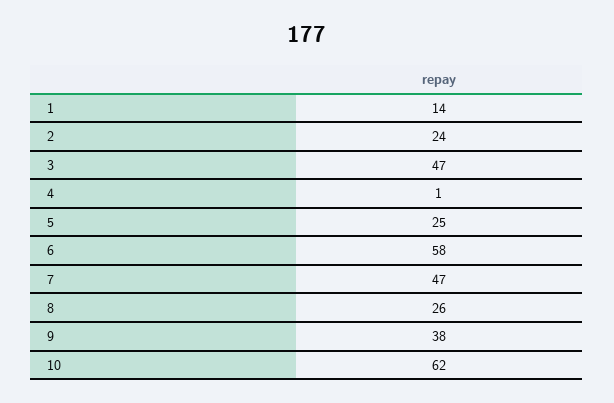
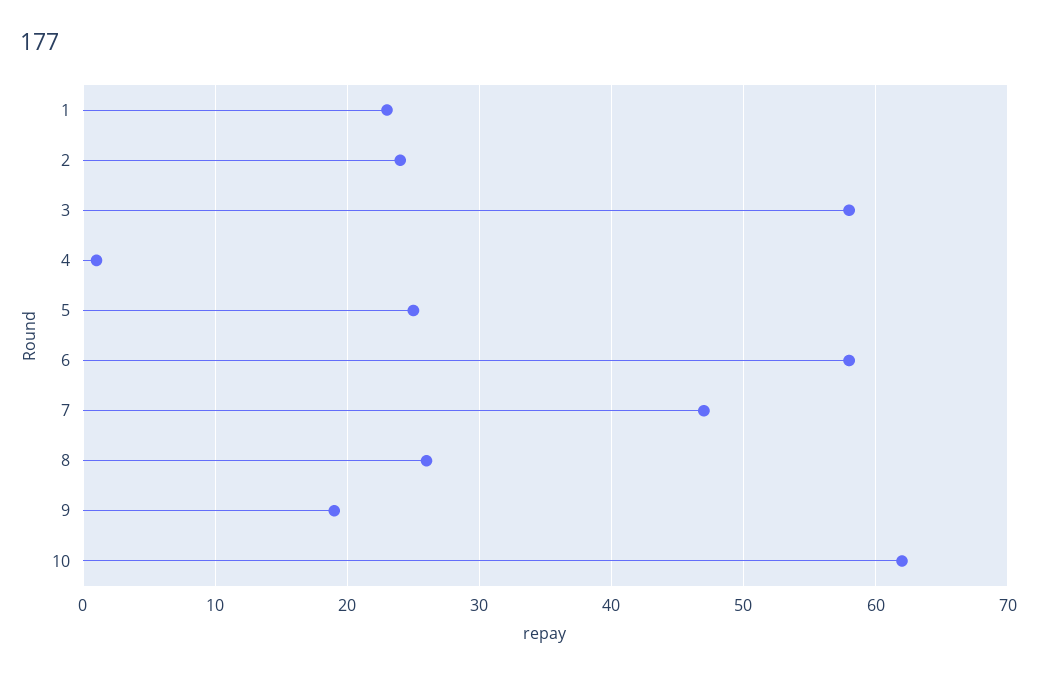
  {
-   "1": 14,
+   "1": 23,
    "2": 24,
-   "3": 47,
+   "3": 58,
    "4": 1,
    "5": 25,
    "6": 58,
    "7": 47,
    "8": 26,
-   "9": 38,
+   "9": 19,
    "10": 62
  }

